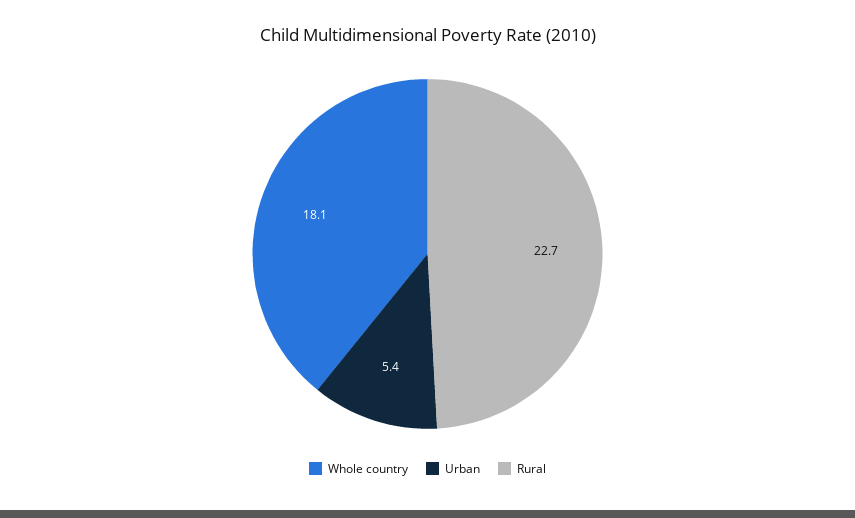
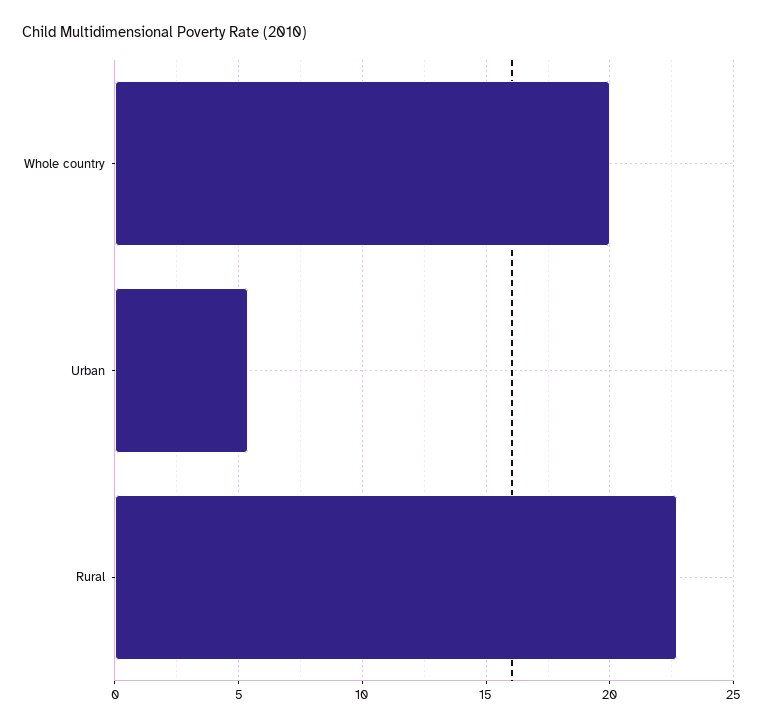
  {
-   "Whole country": 18.1,
+   "Whole country": 20,
    "Urban": 5.4,
    "Rural": 22.7
  }

